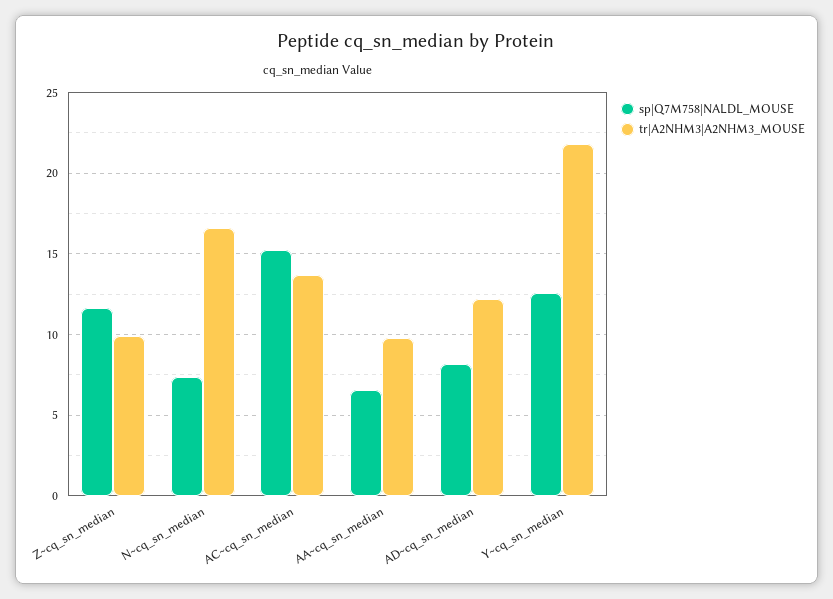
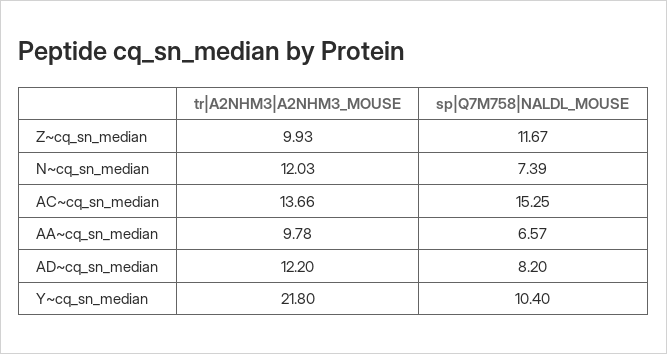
  {
    "sp|Q7M758|NALDL_MOUSE": {
      "Z~cq_sn_median": 11.67,
      "N~cq_sn_median": 7.39,
      "AC~cq_sn_median": 15.25,
      "AA~cq_sn_median": 6.57,
      "AD~cq_sn_median": 8.2,
-     "Y~cq_sn_median": 12.5
+     "Y~cq_sn_median": 10.4
    },
    "tr|A2NHM3|A2NHM3_MOUSE": {
      "Z~cq_sn_median": 9.93,
-     "N~cq_sn_median": 16.5,
+     "N~cq_sn_median": 12.03,
      "AC~cq_sn_median": 13.66,
      "AA~cq_sn_median": 9.78,
      "AD~cq_sn_median": 12.2,
      "Y~cq_sn_median": 21.8
    }
  }

